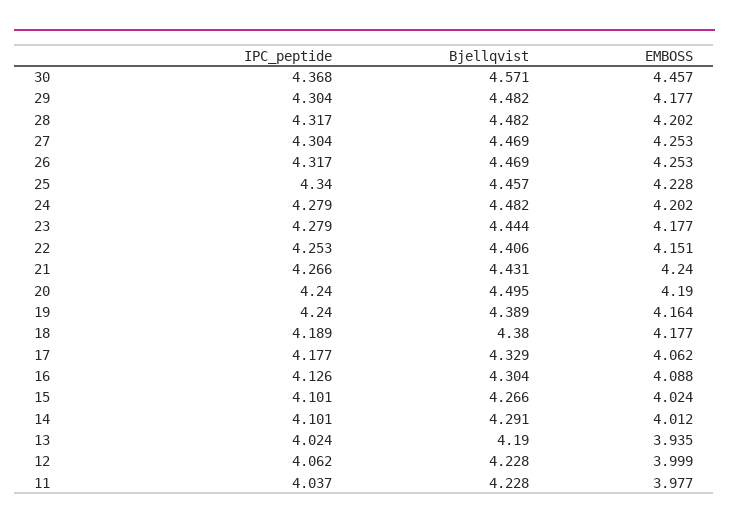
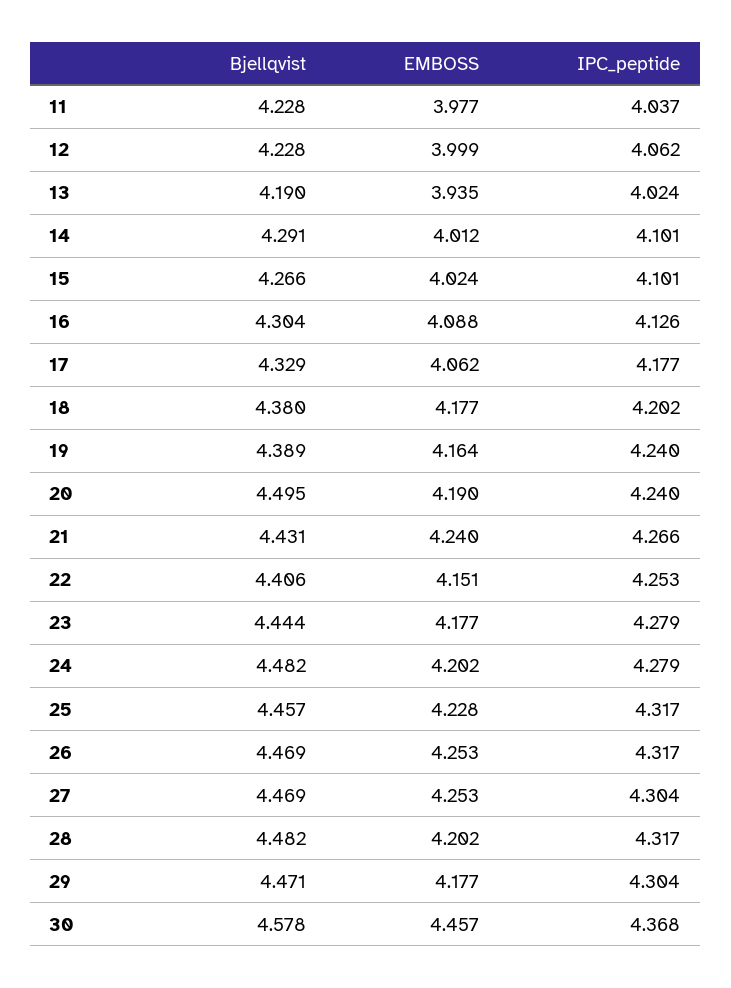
  {
    "IPC_peptide": {
      "30": 4.368,
      "29": 4.304,
      "28": 4.317,
      "27": 4.304,
      "26": 4.317,
-     "25": 4.34,
+     "25": 4.317,
      "24": 4.279,
      "23": 4.279,
      "22": 4.253,
      "21": 4.266,
      "20": 4.24,
      "19": 4.24,
-     "18": 4.189,
+     "18": 4.202,
      "17": 4.177,
      "16": 4.126,
      "15": 4.101,
      "14": 4.101,
      "13": 4.024,
      "12": 4.062,
      "11": 4.037
    },
    "Bjellqvist": {
-     "30": 4.571,
+     "30": 4.578,
-     "29": 4.482,
+     "29": 4.471,
      "28": 4.482,
      "27": 4.469,
      "26": 4.469,
      "25": 4.457,
      "24": 4.482,
      "23": 4.444,
      "22": 4.406,
      "21": 4.431,
      "20": 4.495,
      "19": 4.389,
      "18": 4.38,
      "17": 4.329,
      "16": 4.304,
      "15": 4.266,
      "14": 4.291,
      "13": 4.19,
      "12": 4.228,
      "11": 4.228
    },
    "EMBOSS": {
      "30": 4.457,
      "29": 4.177,
      "28": 4.202,
      "27": 4.253,
      "26": 4.253,
      "25": 4.228,
      "24": 4.202,
      "23": 4.177,
      "22": 4.151,
      "21": 4.24,
      "20": 4.19,
      "19": 4.164,
      "18": 4.177,
      "17": 4.062,
      "16": 4.088,
      "15": 4.024,
      "14": 4.012,
      "13": 3.935,
      "12": 3.999,
      "11": 3.977
    }
  }

